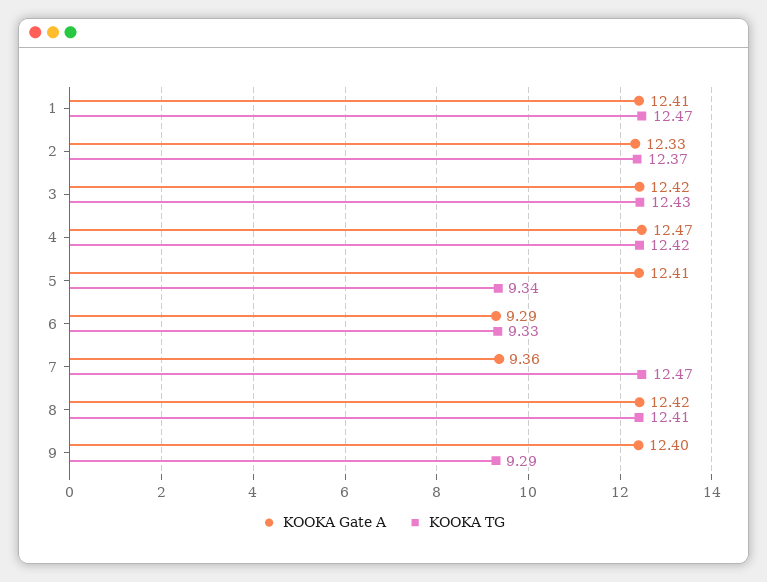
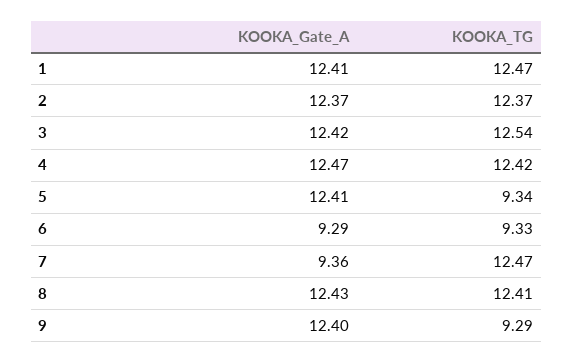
  {
    "KOOKA Gate A": {
      "1": 12.41,
-     "2": 12.33,
+     "2": 12.37,
      "3": 12.42,
      "4": 12.47,
      "5": 12.41,
      "6": 9.29,
      "7": 9.36,
-     "8": 12.42,
+     "8": 12.43,
      "9": 12.4
    },
    "KOOKA TG": {
      "1": 12.47,
      "2": 12.37,
-     "3": 12.43,
+     "3": 12.54,
      "4": 12.42,
      "5": 9.34,
      "6": 9.33,
      "7": 12.47,
      "8": 12.41,
      "9": 9.29
    }
  }

